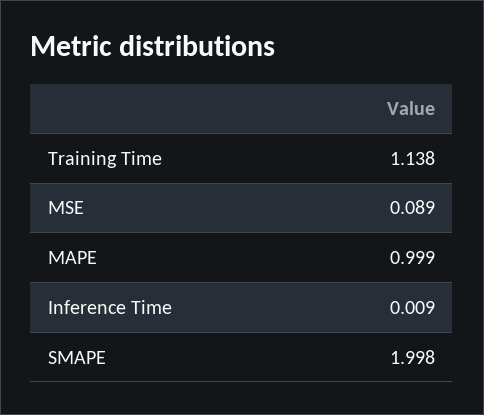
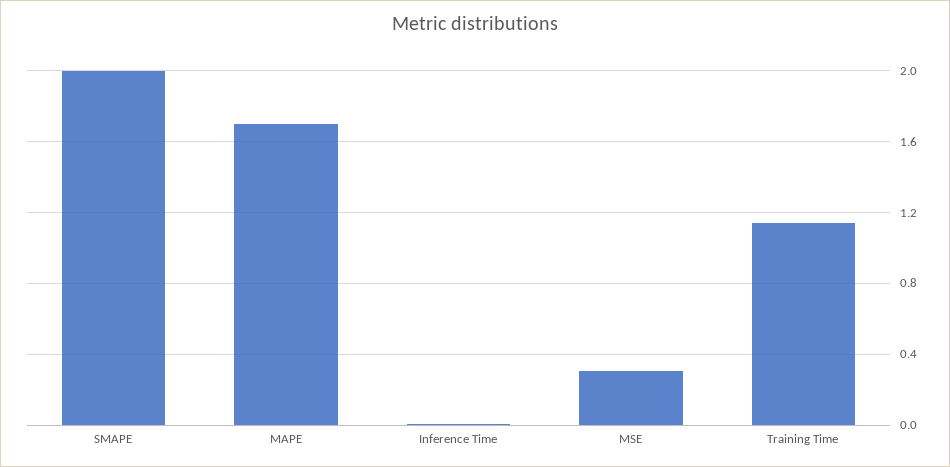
  {
    "Training Time": 1.138,
-   "MSE": 0.089,
+   "MSE": 0.3,
-   "MAPE": 0.999,
+   "MAPE": 1.7,
    "Inference Time": 0.009,
    "SMAPE": 1.998
  }

